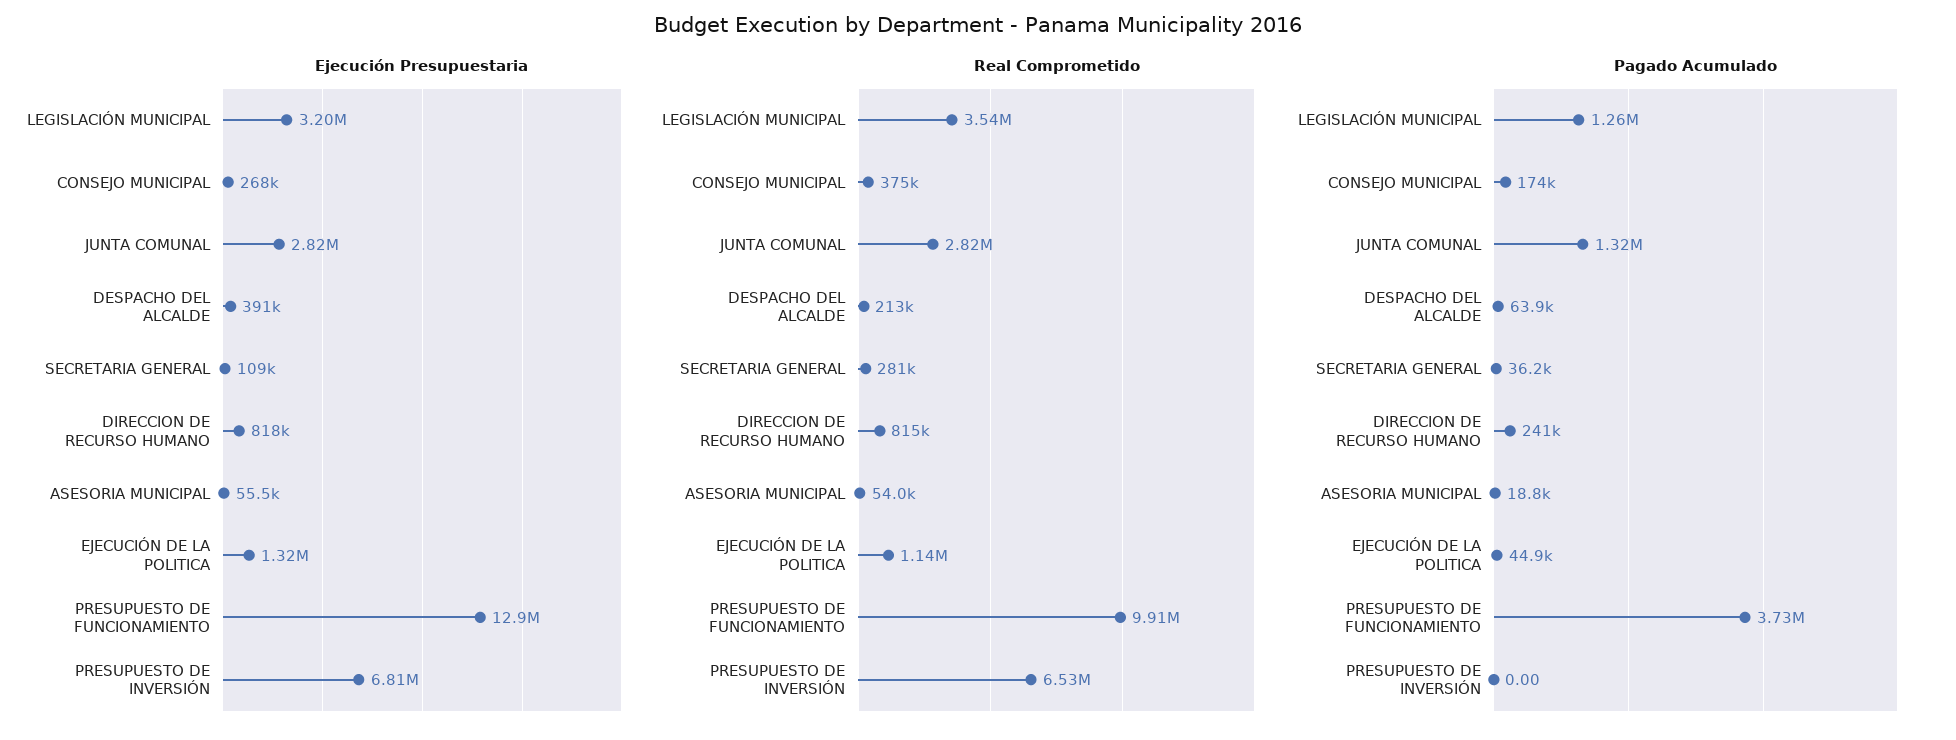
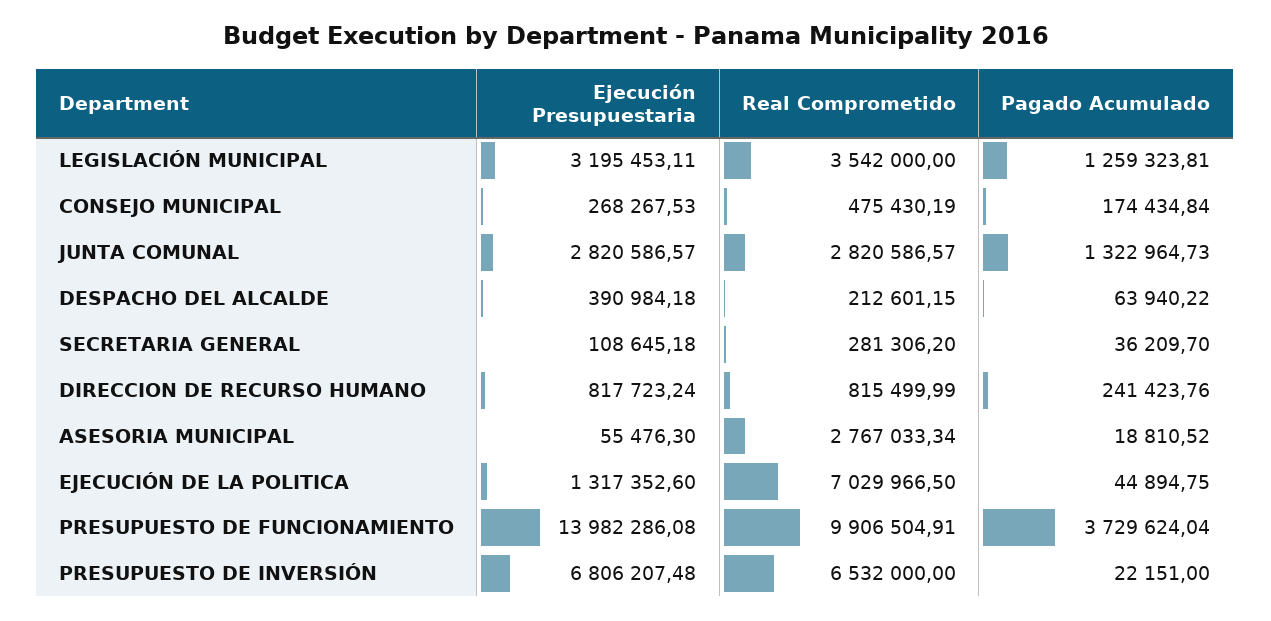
  {
    "Ejecución Presupuestaria": {
      "LEGISLACIÓN MUNICIPAL": 3195453.11,
      "CONSEJO MUNICIPAL": 268267.53,
      "JUNTA COMUNAL": 2820586.57,
      "DESPACHO DEL ALCALDE": 390984.18,
      "SECRETARIA GENERAL": 108645.18,
      "DIRECCION DE RECURSO HUMANO": 817723.24,
      "ASESORIA MUNICIPAL": 55476.3,
      "EJECUCIÓN DE LA POLITICA": 1317352.6,
-     "PRESUPUESTO DE FUNCIONAMIENTO": 12900000,
+     "PRESUPUESTO DE FUNCIONAMIENTO": 13982286.08,
      "PRESUPUESTO DE INVERSIÓN": 6806207.48
    },
    "Real Comprometido": {
      "LEGISLACIÓN MUNICIPAL": 3542000,
-     "CONSEJO MUNICIPAL": 375000,
+     "CONSEJO MUNICIPAL": 475430.19,
      "JUNTA COMUNAL": 2820586.57,
      "DESPACHO DEL ALCALDE": 212601.15,
      "SECRETARIA GENERAL": 281306.2,
      "DIRECCION DE RECURSO HUMANO": 815499.99,
-     "ASESORIA MUNICIPAL": 54000,
+     "ASESORIA MUNICIPAL": 2767033.34,
-     "EJECUCIÓN DE LA POLITICA": 1140000,
+     "EJECUCIÓN DE LA POLITICA": 7029966.5,
      "PRESUPUESTO DE FUNCIONAMIENTO": 9906504.91,
      "PRESUPUESTO DE INVERSIÓN": 6532000
    },
    "Pagado Acumulado": {
      "LEGISLACIÓN MUNICIPAL": 1259323.81,
      "CONSEJO MUNICIPAL": 174434.84,
      "JUNTA COMUNAL": 1322964.73,
      "DESPACHO DEL ALCALDE": 63940.22,
      "SECRETARIA GENERAL": 36209.7,
      "DIRECCION DE RECURSO HUMANO": 241423.76,
      "ASESORIA MUNICIPAL": 18810.52,
      "EJECUCIÓN DE LA POLITICA": 44894.75,
      "PRESUPUESTO DE FUNCIONAMIENTO": 3729624.04,
-     "PRESUPUESTO DE INVERSIÓN": 0
+     "PRESUPUESTO DE INVERSIÓN": 22151
    }
  }

